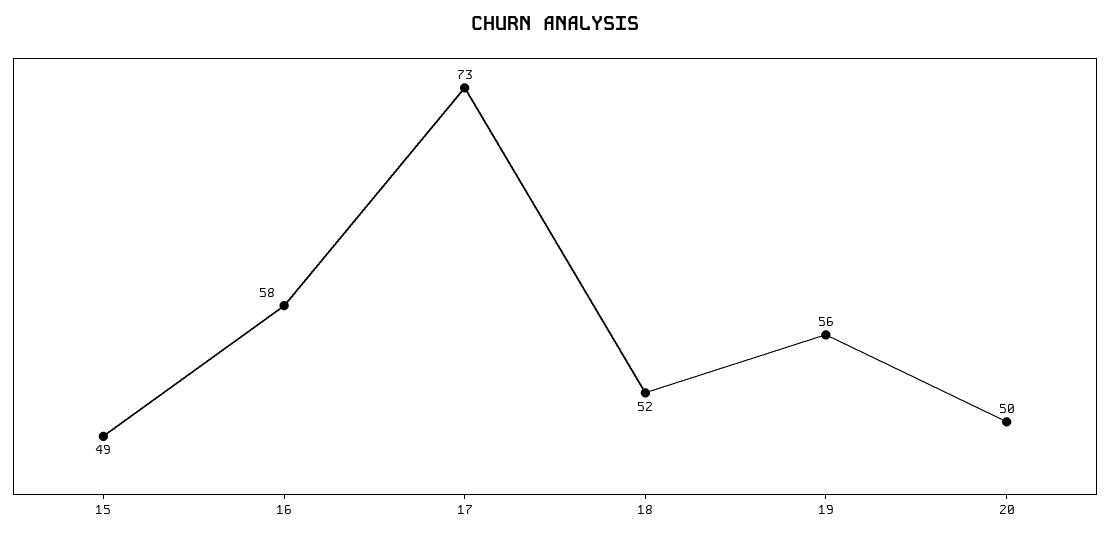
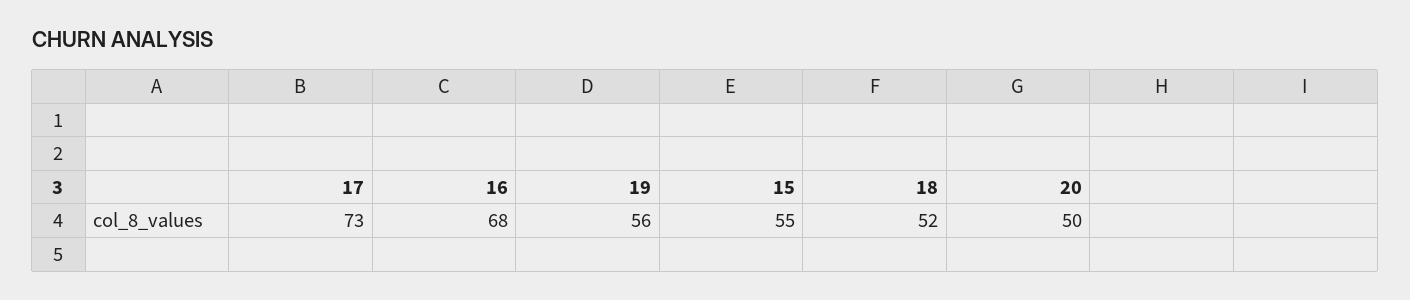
  {
-   "15": 49,
+   "15": 55,
-   "16": 58,
+   "16": 68,
    "17": 73,
    "18": 52,
    "19": 56,
    "20": 50
  }

